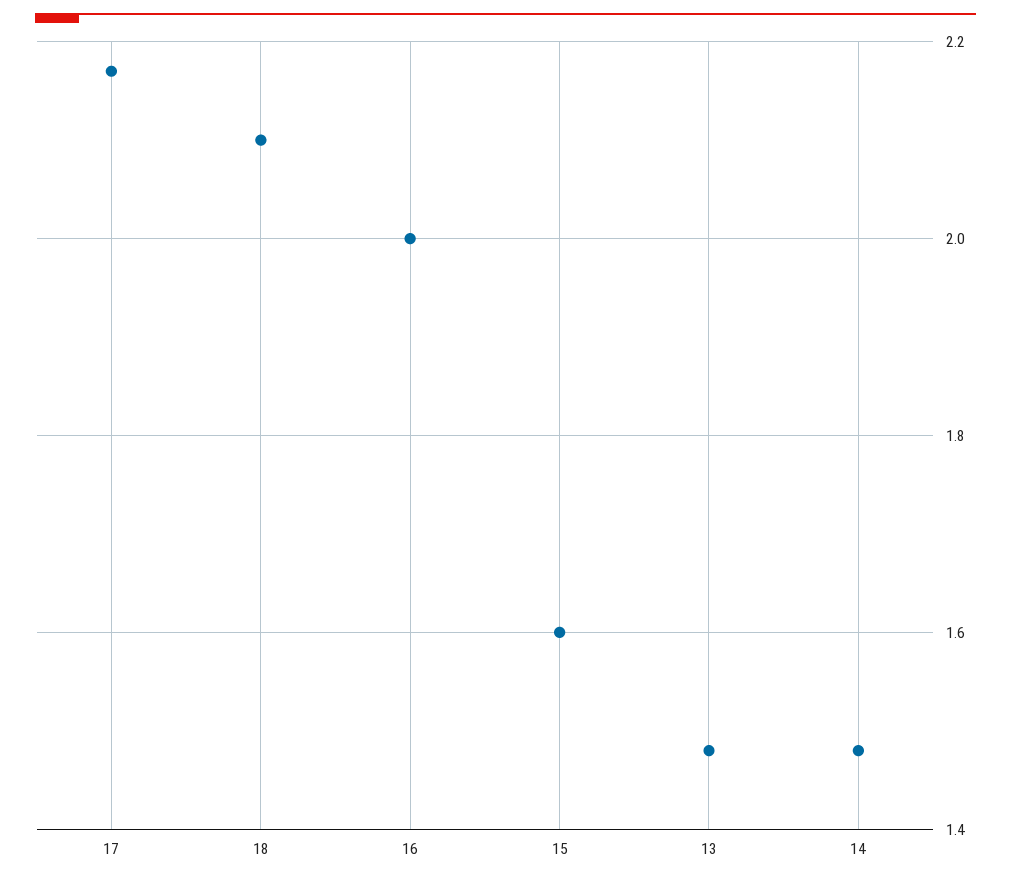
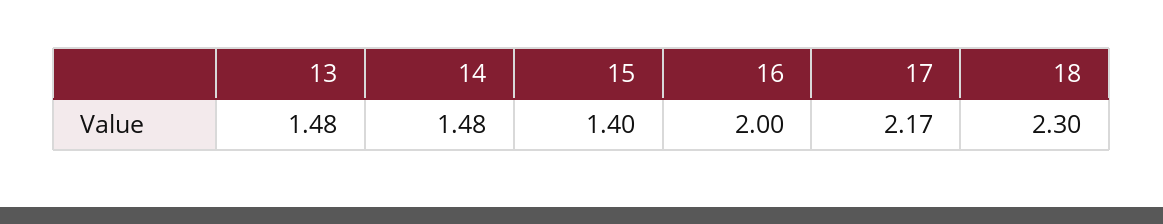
  {
    "17": 2.17,
-   "18": 2.1,
+   "18": 2.3,
    "16": 2,
-   "15": 1.6,
+   "15": 1.4,
    "13": 1.48,
    "14": 1.48
  }

